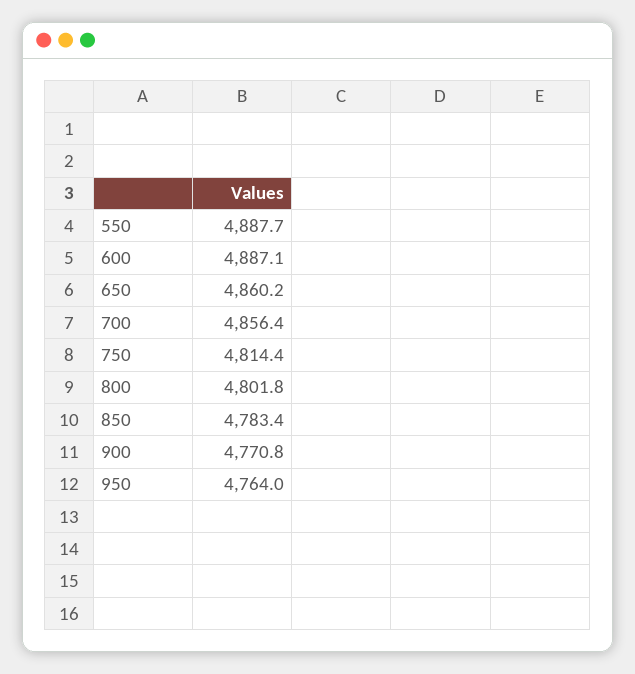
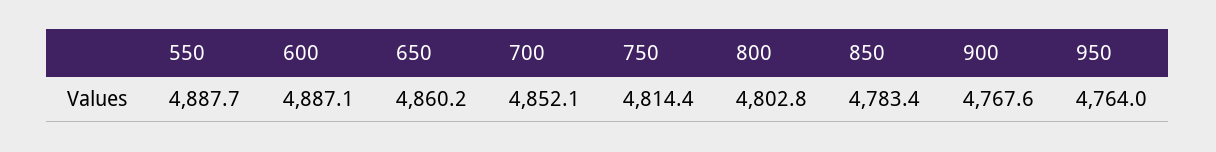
  {
    "550": 4887.7,
    "600": 4887.1,
    "650": 4860.2,
-   "700": 4856.4,
+   "700": 4852.1,
    "750": 4814.4,
-   "800": 4801.8,
+   "800": 4802.8,
    "850": 4783.4,
-   "900": 4770.8,
+   "900": 4767.6,
    "950": 4764
  }

